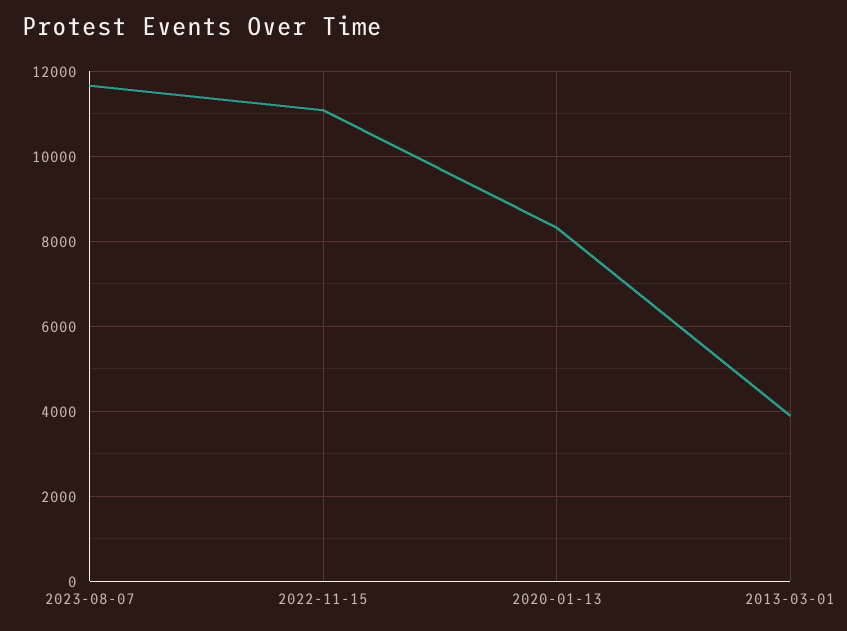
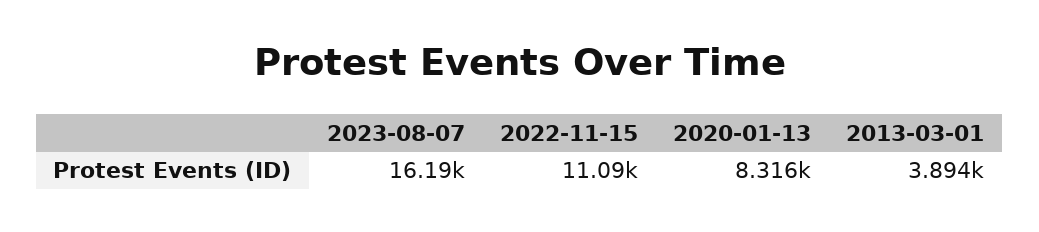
  {
-   "2023-08-07": 11600,
+   "2023-08-07": 16190,
    "2022-11-15": 11090,
    "2020-01-13": 8316,
    "2013-03-01": 3894
  }

